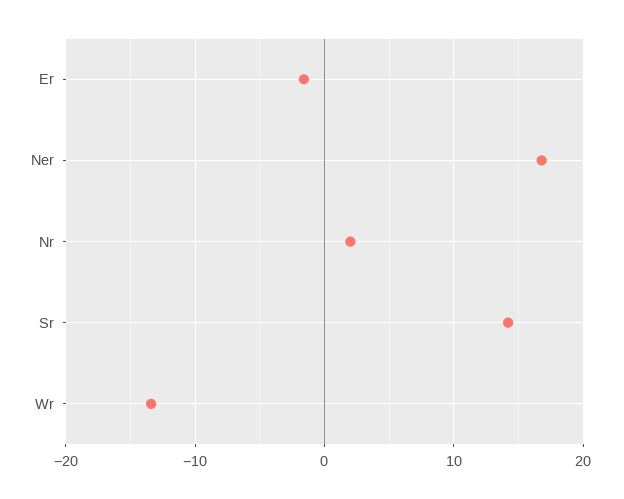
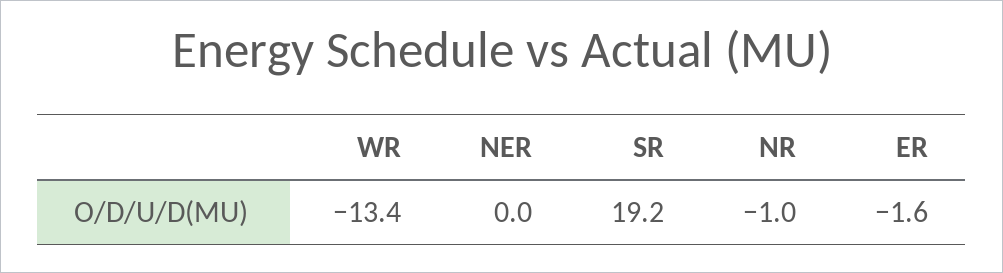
  {
    "Er": -1.6,
-   "Ner": 17,
+   "Ner": 0,
-   "Nr": 2,
+   "Nr": -1,
-   "Sr": 14,
+   "Sr": 19.2,
    "Wr": -13.4
  }

